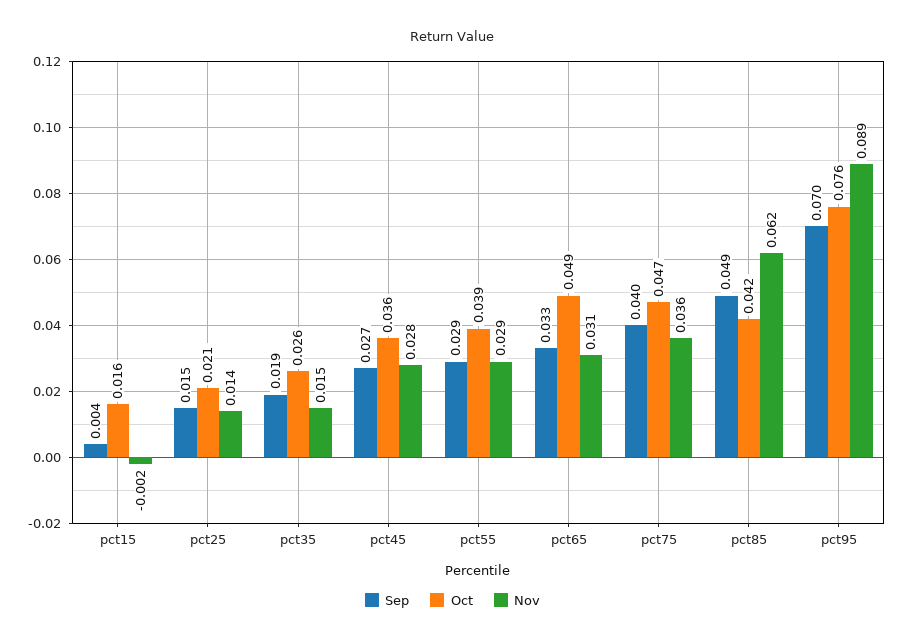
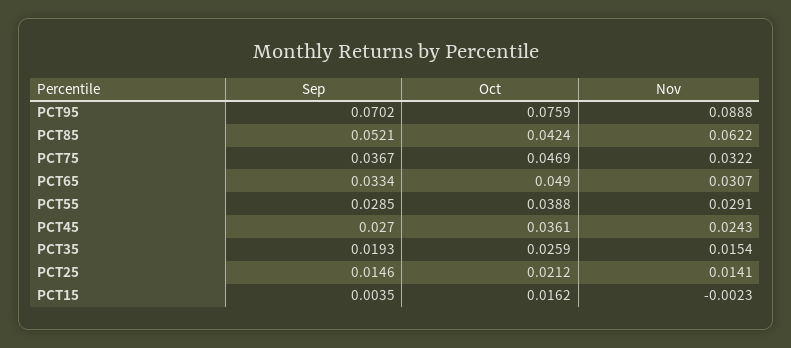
  {
    "Sep": {
      "pct15": 0.0035,
      "pct25": 0.0146,
      "pct35": 0.0193,
      "pct45": 0.027,
      "pct55": 0.0285,
      "pct65": 0.0334,
-     "pct75": 0.04,
+     "pct75": 0.0367,
-     "pct85": 0.049,
+     "pct85": 0.0521,
      "pct95": 0.0702
    },
    "Oct": {
      "pct15": 0.0162,
      "pct25": 0.0212,
      "pct35": 0.0259,
      "pct45": 0.0361,
      "pct55": 0.0388,
      "pct65": 0.049,
      "pct75": 0.0469,
      "pct85": 0.0424,
      "pct95": 0.0759
    },
    "Nov": {
      "pct15": -0.0023,
      "pct25": 0.0141,
      "pct35": 0.0154,
-     "pct45": 0.028,
+     "pct45": 0.0243,
      "pct55": 0.0291,
      "pct65": 0.0307,
-     "pct75": 0.036,
+     "pct75": 0.0322,
      "pct85": 0.0622,
      "pct95": 0.0888
    }
  }

